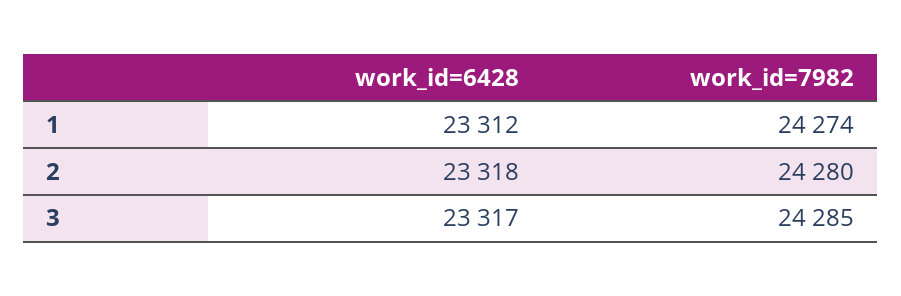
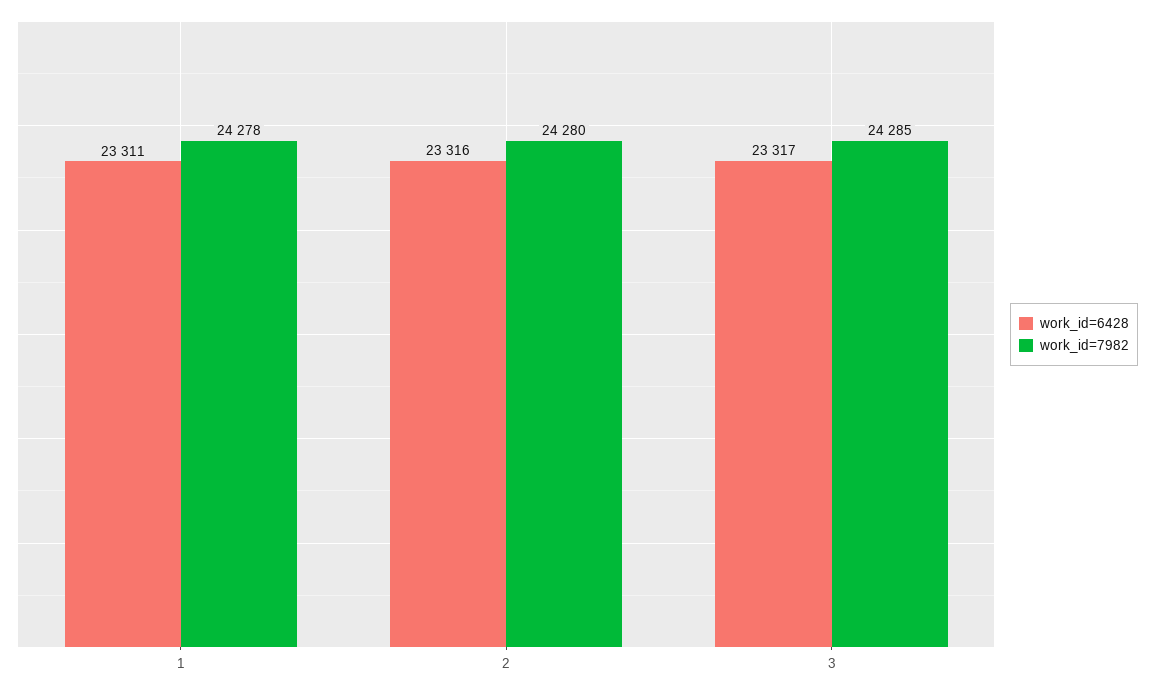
  {
    "work_id=6428": {
-     "1": 23312,
+     "1": 23311,
-     "2": 23318,
+     "2": 23316,
      "3": 23317
    },
    "work_id=7982": {
-     "1": 24274,
+     "1": 24278,
      "2": 24280,
      "3": 24285
    }
  }

